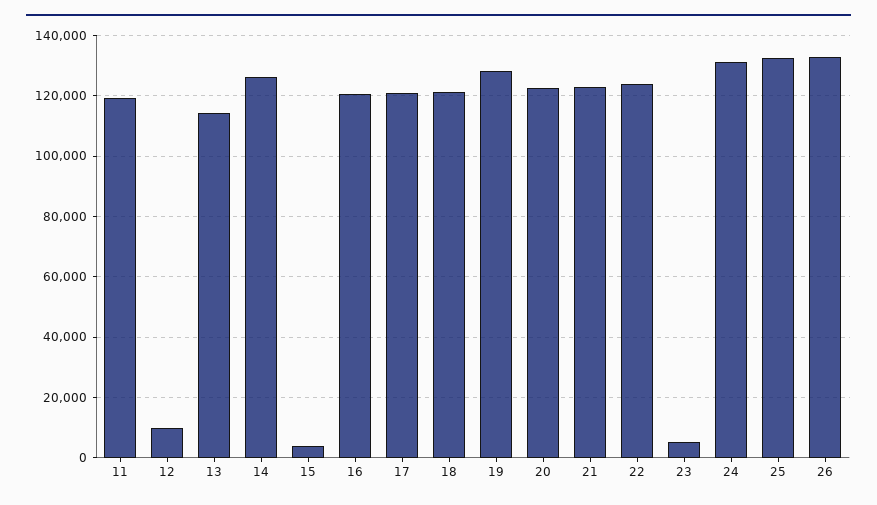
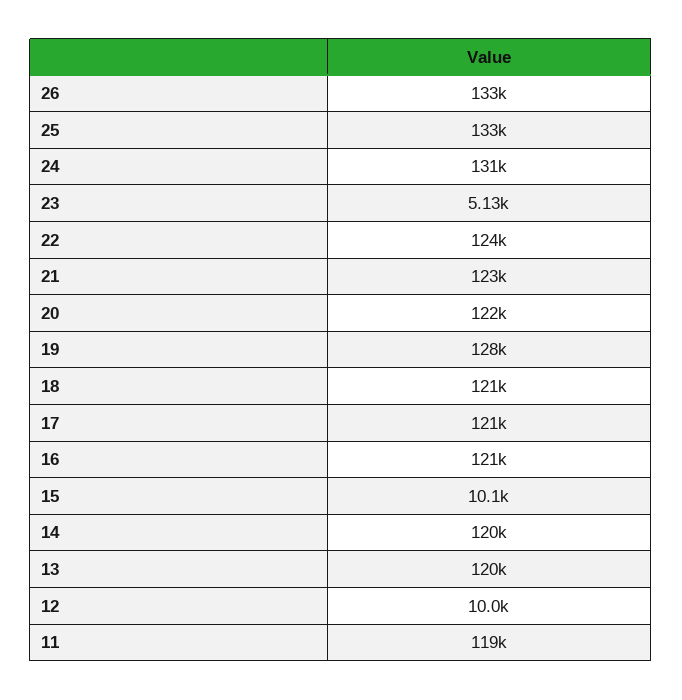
  {
    "11": 119000,
    "12": 10000,
-   "13": 114000,
+   "13": 120000,
-   "14": 126000,
+   "14": 120000,
-   "15": 4000,
+   "15": 10100,
    "16": 121000,
    "17": 121000,
    "18": 121000,
    "19": 128000,
    "20": 122000,
    "21": 123000,
    "22": 124000,
    "23": 5130,
    "24": 131000,
    "25": 133000,
    "26": 133000
  }

